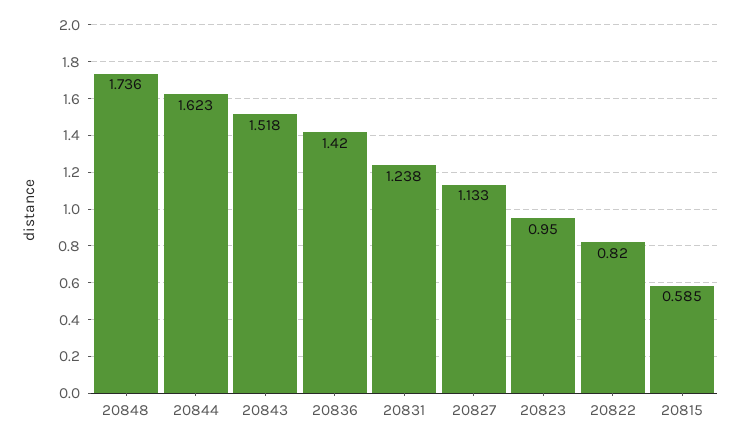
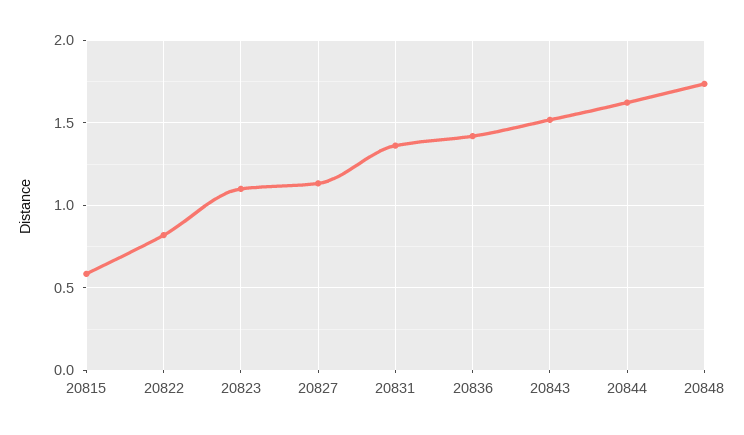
  {
    "20848": 1.736,
    "20844": 1.623,
    "20843": 1.518,
    "20836": 1.42,
-   "20831": 1.238,
+   "20831": 1.35,
    "20827": 1.133,
-   "20823": 0.95,
+   "20823": 1.1,
    "20822": 0.82,
    "20815": 0.585
  }

